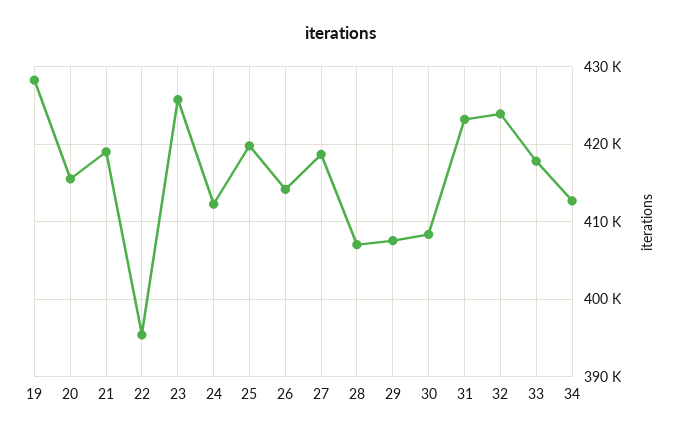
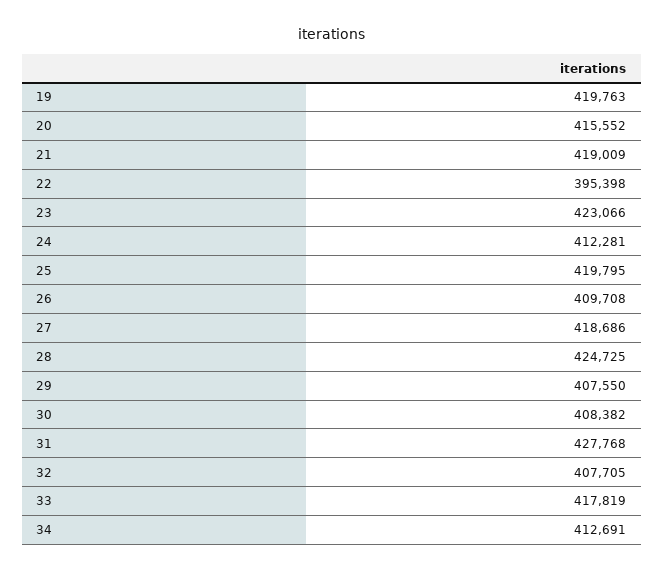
  {
-   "19": 428000,
+   "19": 419763,
    "20": 415552,
    "21": 419009,
    "22": 395398,
-   "23": 426000,
+   "23": 423066,
    "24": 412281,
    "25": 419795,
-   "26": 414000,
+   "26": 409708,
    "27": 418686,
-   "28": 407000,
+   "28": 424725,
    "29": 407550,
    "30": 408382,
-   "31": 423000,
+   "31": 427768,
-   "32": 424000,
+   "32": 407705,
    "33": 417819,
    "34": 412691
  }

